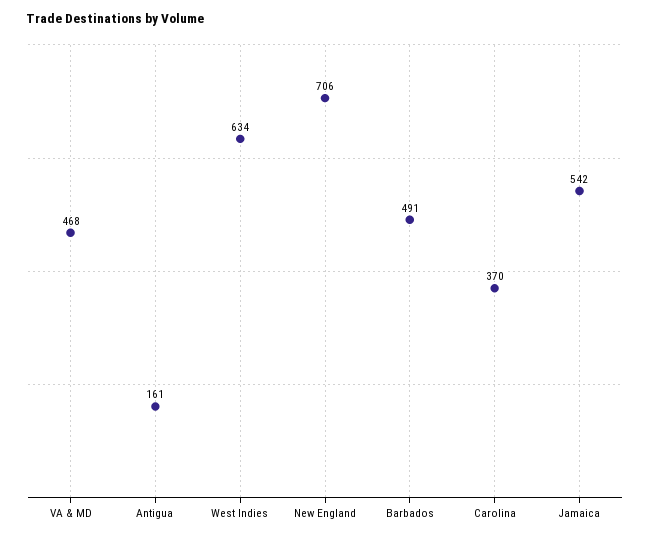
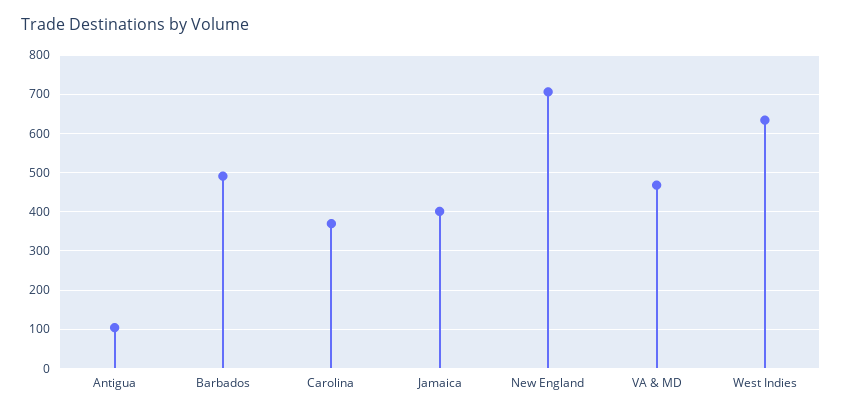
  {
    "VA & MD": 468,
-   "Antigua": 161,
+   "Antigua": 100,
    "West Indies": 634,
    "New England": 706,
    "Barbados": 491,
    "Carolina": 370,
-   "Jamaica": 542
+   "Jamaica": 400
  }

